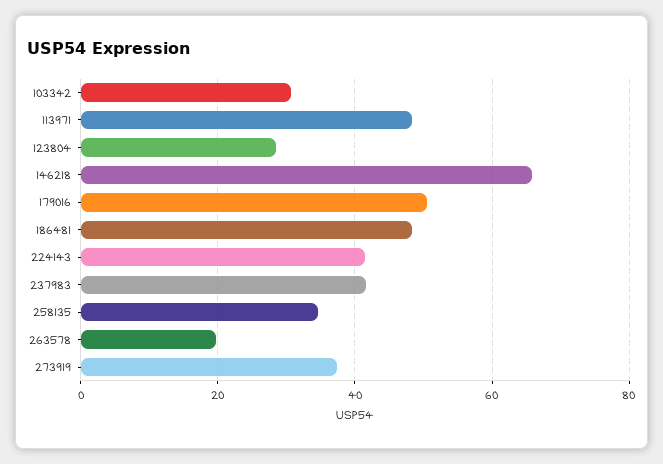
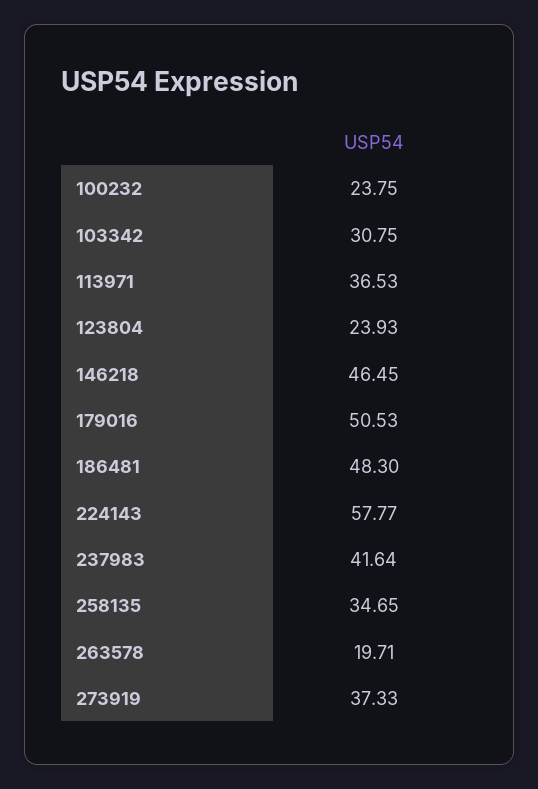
  {
    "103342": 30.75,
-   "113971": 48,
+   "113971": 36.53,
-   "123804": 28,
+   "123804": 23.93,
-   "146218": 66,
+   "146218": 46.45,
    "179016": 50.53,
    "186481": 48.3,
-   "224143": 42,
+   "224143": 57.77,
    "237983": 41.64,
    "258135": 34.65,
    "263578": 19.71,
-   "273919": 37.33
+   "273919": 37.33,
+   "100232": 23.75
  }

